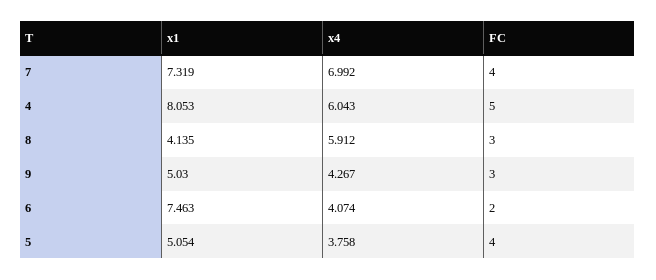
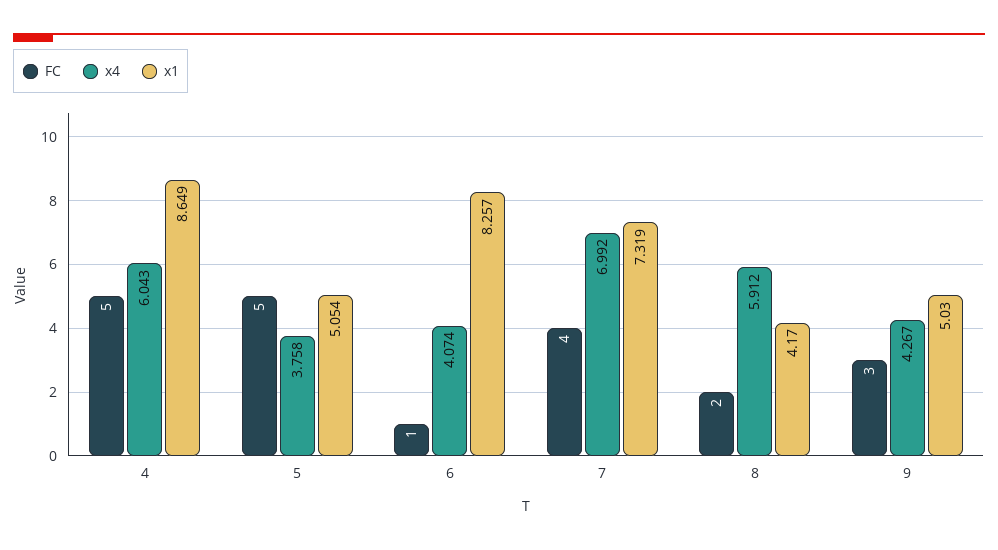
  {
    "x1": {
      "7": 7.319,
-     "4": 8.053,
+     "4": 8.649,
-     "8": 4.135,
+     "8": 4.17,
      "9": 5.03,
-     "6": 7.463,
+     "6": 8.257,
      "5": 5.054
    },
    "x4": {
      "7": 6.992,
      "4": 6.043,
      "8": 5.912,
      "9": 4.267,
      "6": 4.074,
      "5": 3.758
    },
    "FC": {
      "7": 4,
      "4": 5,
-     "8": 3,
+     "8": 2,
      "9": 3,
-     "6": 2,
+     "6": 1,
-     "5": 4
+     "5": 5
    }
  }

